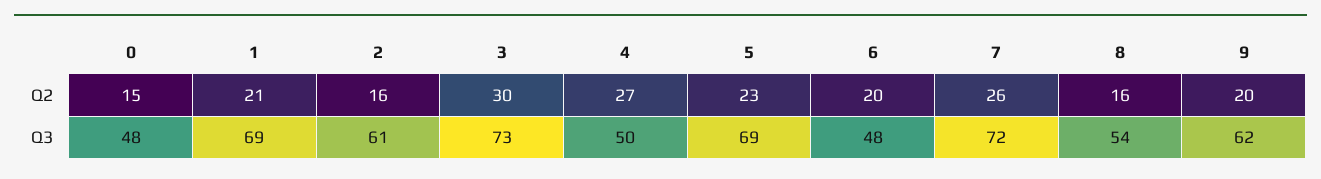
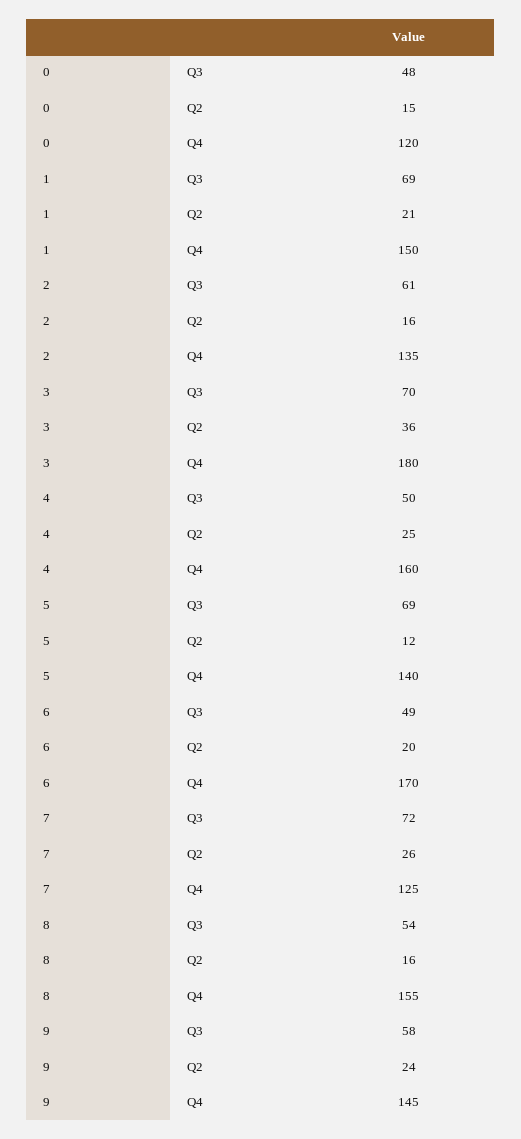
  {
    "0": {
      "Q2": 15,
-     "Q3": 48
+     "Q3": 48,
+     "Q4": 120
    },
    "1": {
      "Q2": 21,
-     "Q3": 69
+     "Q3": 69,
+     "Q4": 150
    },
    "2": {
      "Q2": 16,
-     "Q3": 61
+     "Q3": 61,
+     "Q4": 135
    },
    "3": {
-     "Q2": 30,
+     "Q2": 36,
-     "Q3": 73
+     "Q3": 70,
+     "Q4": 180
    },
    "4": {
-     "Q2": 27,
+     "Q2": 25,
-     "Q3": 50
+     "Q3": 50,
+     "Q4": 160
    },
    "5": {
-     "Q2": 23,
+     "Q2": 12,
-     "Q3": 69
+     "Q3": 69,
+     "Q4": 140
    },
    "6": {
      "Q2": 20,
-     "Q3": 48
+     "Q3": 49,
+     "Q4": 170
    },
    "7": {
      "Q2": 26,
-     "Q3": 72
+     "Q3": 72,
+     "Q4": 125
    },
    "8": {
      "Q2": 16,
-     "Q3": 54
+     "Q3": 54,
+     "Q4": 155
    },
    "9": {
-     "Q2": 20,
+     "Q2": 24,
-     "Q3": 62
+     "Q3": 58,
+     "Q4": 145
    }
  }

